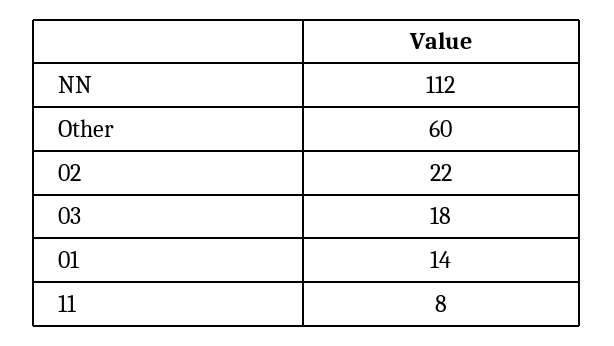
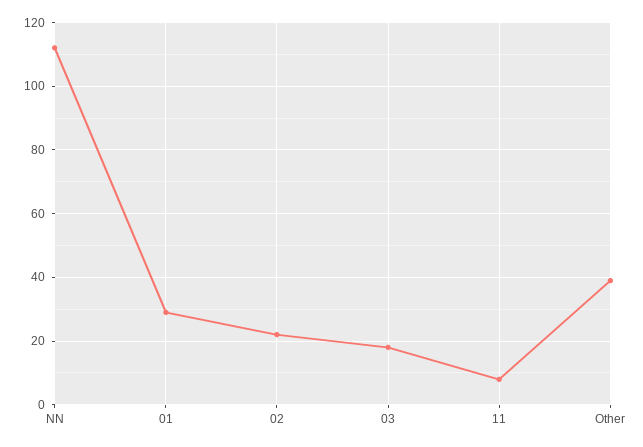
  {
    "NN": 112,
-   "Other": 60,
+   "Other": 40,
    "02": 22,
    "03": 18,
-   "01": 14,
+   "01": 30,
    "11": 8
  }

